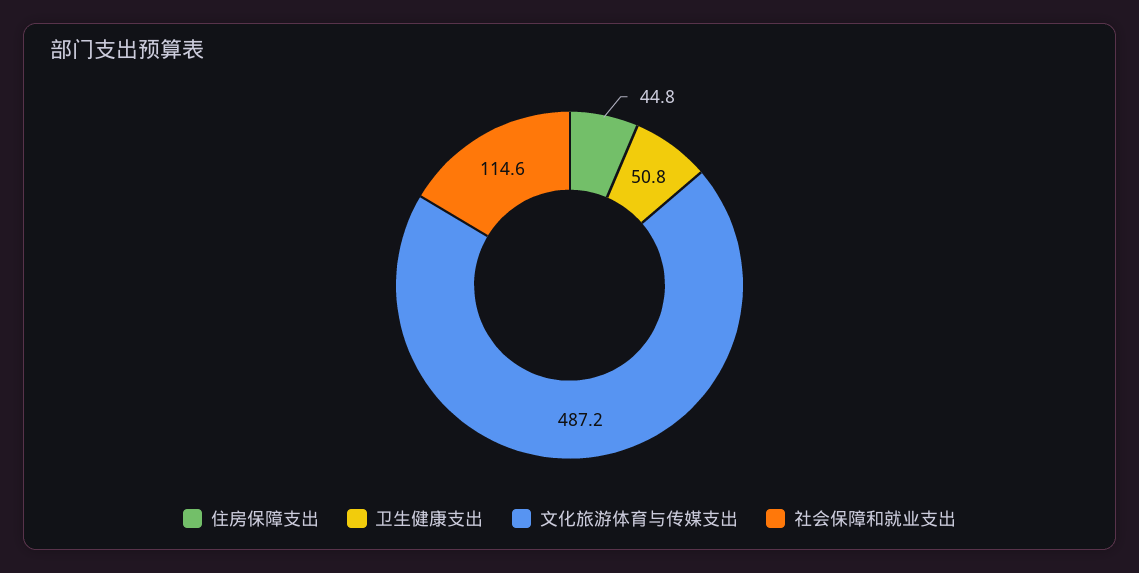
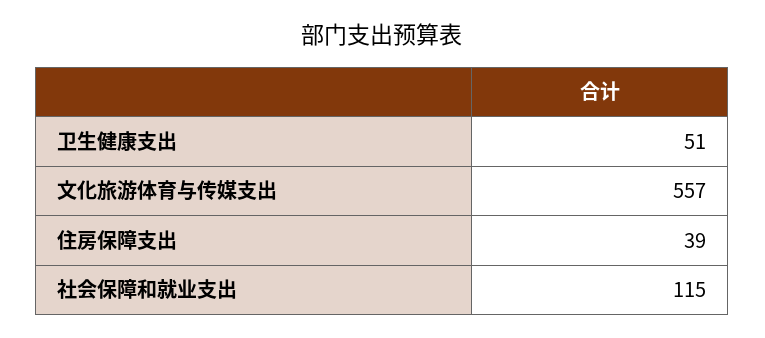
  {
-   "住房保障支出": 44.8,
+   "住房保障支出": 39,
    "卫生健康支出": 50.8,
-   "文化旅游体育与传媒支出": 487.2,
+   "文化旅游体育与传媒支出": 557,
    "社会保障和就业支出": 114.6
  }

